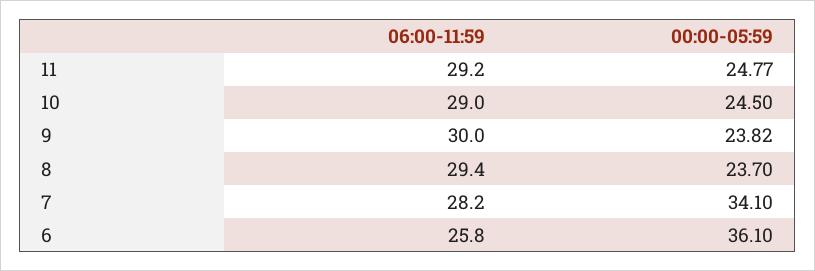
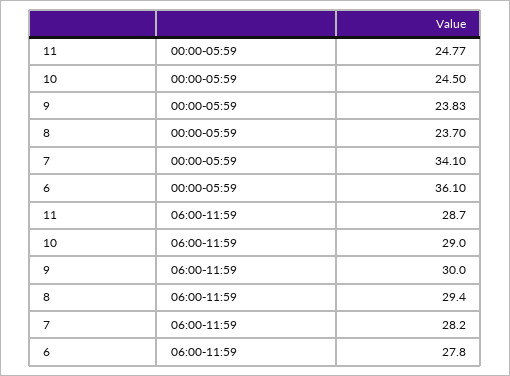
  {
    "06:00-11:59": {
-     "11": 29.2,
+     "11": 28.7,
      "10": 29,
      "9": 30,
      "8": 29.4,
      "7": 28.2,
-     "6": 25.8
+     "6": 27.8
    },
    "00:00-05:59": {
      "11": 24.77,
      "10": 24.5,
-     "9": 23.82,
+     "9": 23.83,
      "8": 23.7,
      "7": 34.1,
      "6": 36.1
    }
  }

